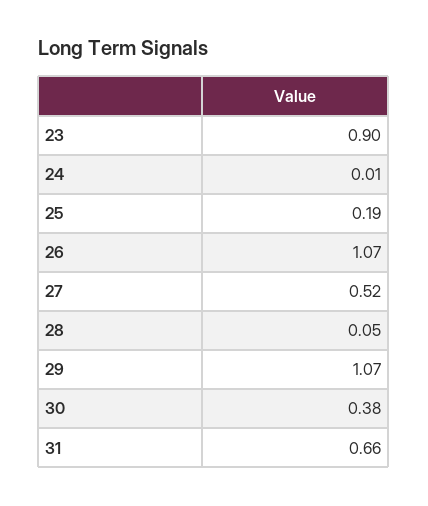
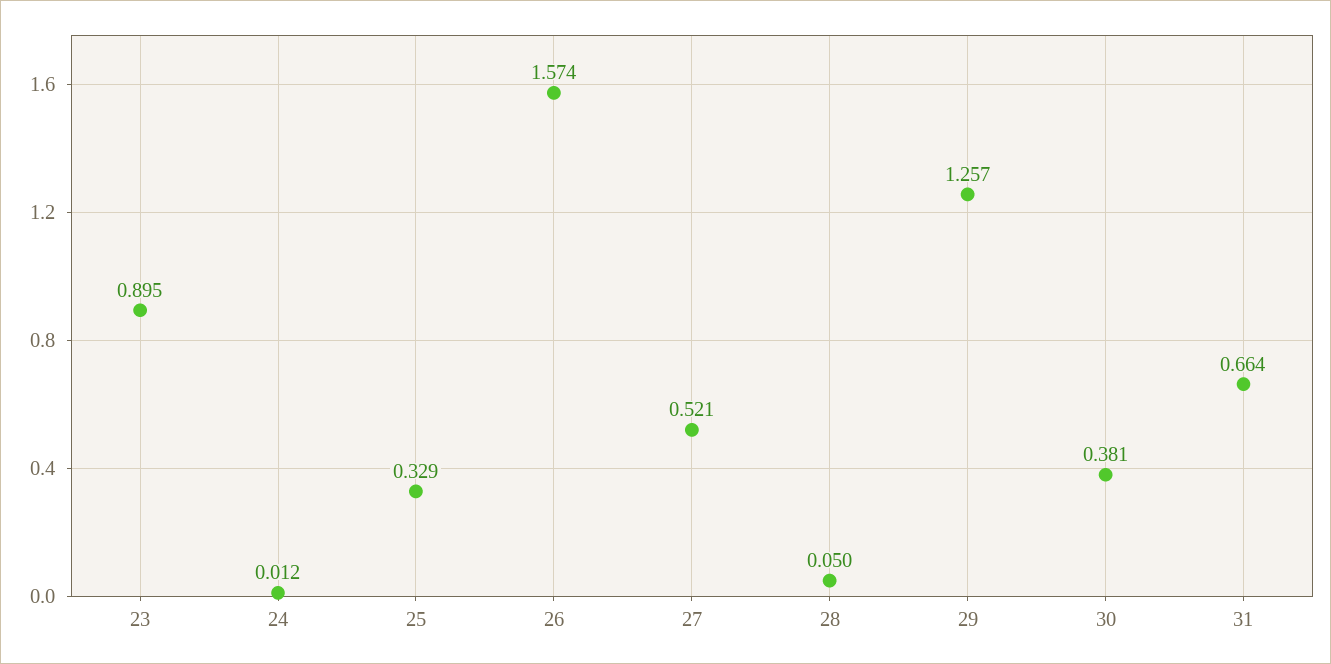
  {
    "23": 0.895,
    "24": 0.012,
-   "25": 0.19,
+   "25": 0.329,
-   "26": 1.07,
+   "26": 1.574,
    "27": 0.521,
    "28": 0.05,
-   "29": 1.07,
+   "29": 1.257,
    "30": 0.381,
    "31": 0.664
  }

